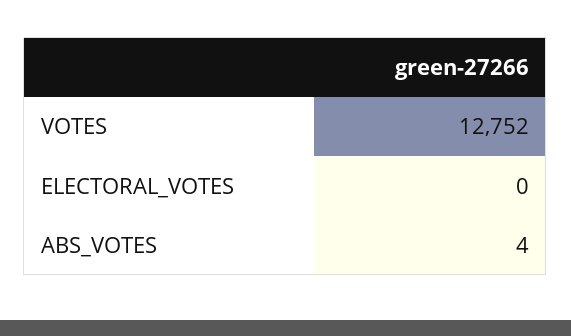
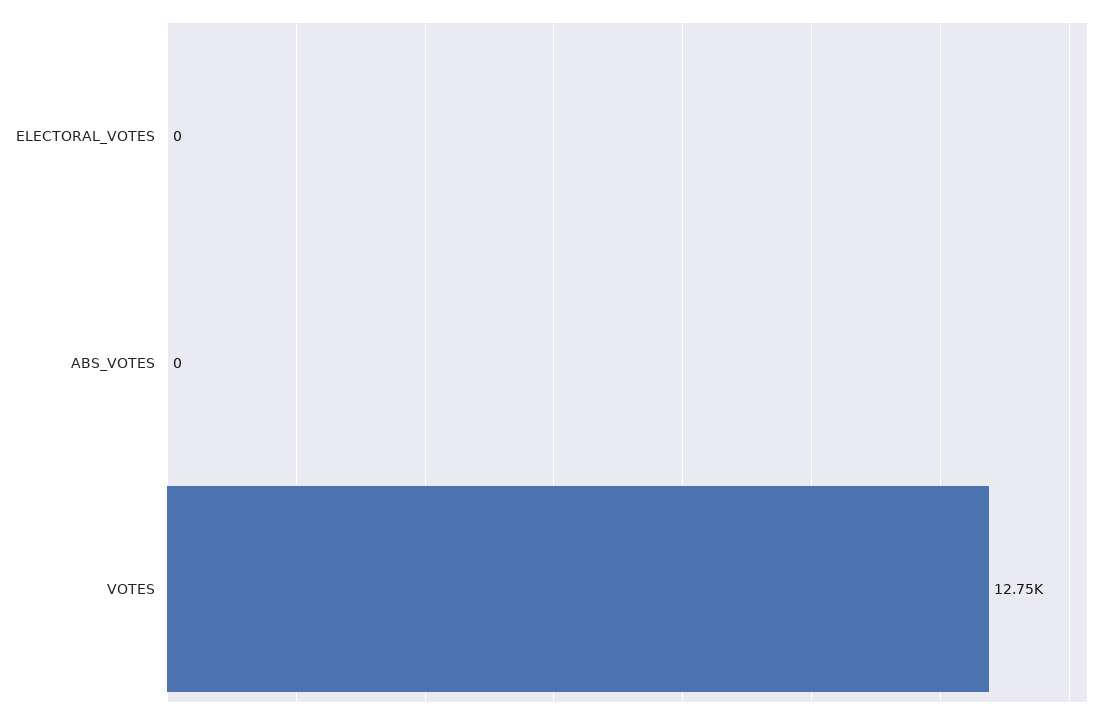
  {
    "VOTES": 12752,
    "ELECTORAL_VOTES": 0,
-   "ABS_VOTES": 4
+   "ABS_VOTES": 0
  }

